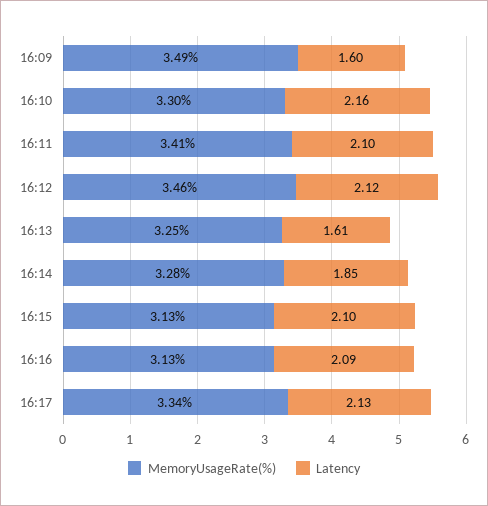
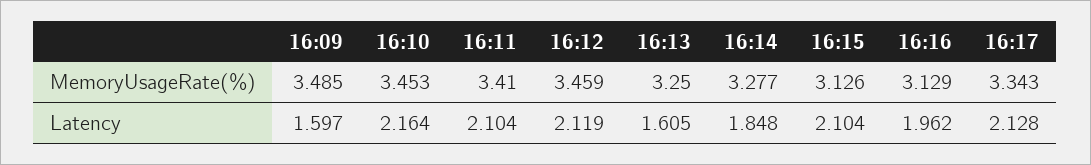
  {
    "MemoryUsageRate(%)": {
      "16:09": 3.485,
-     "16:10": 3.3,
+     "16:10": 3.453,
      "16:11": 3.41,
      "16:12": 3.459,
      "16:13": 3.25,
      "16:14": 3.277,
      "16:15": 3.126,
      "16:16": 3.129,
      "16:17": 3.343
    },
    "Latency": {
      "16:09": 1.597,
      "16:10": 2.164,
      "16:11": 2.104,
      "16:12": 2.119,
      "16:13": 1.605,
      "16:14": 1.848,
      "16:15": 2.104,
-     "16:16": 2.09,
+     "16:16": 1.962,
      "16:17": 2.128
    }
  }

